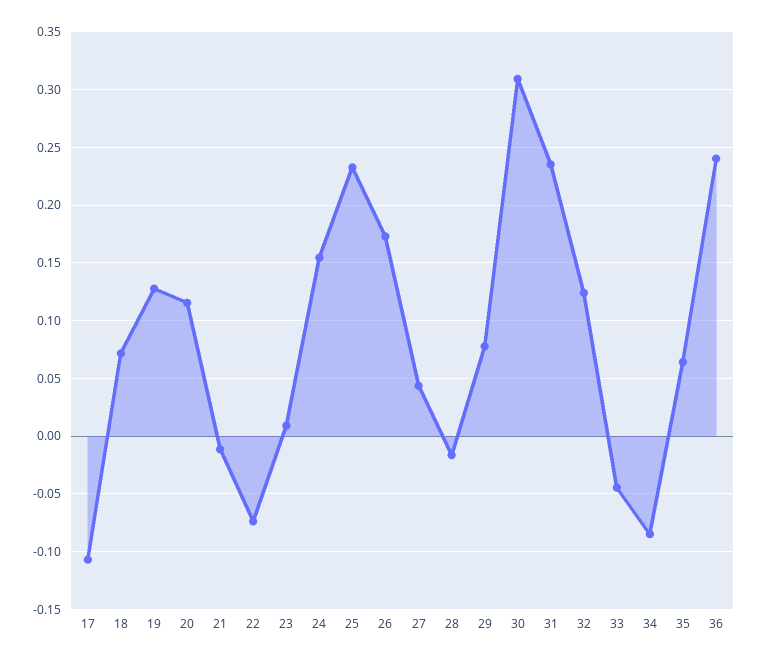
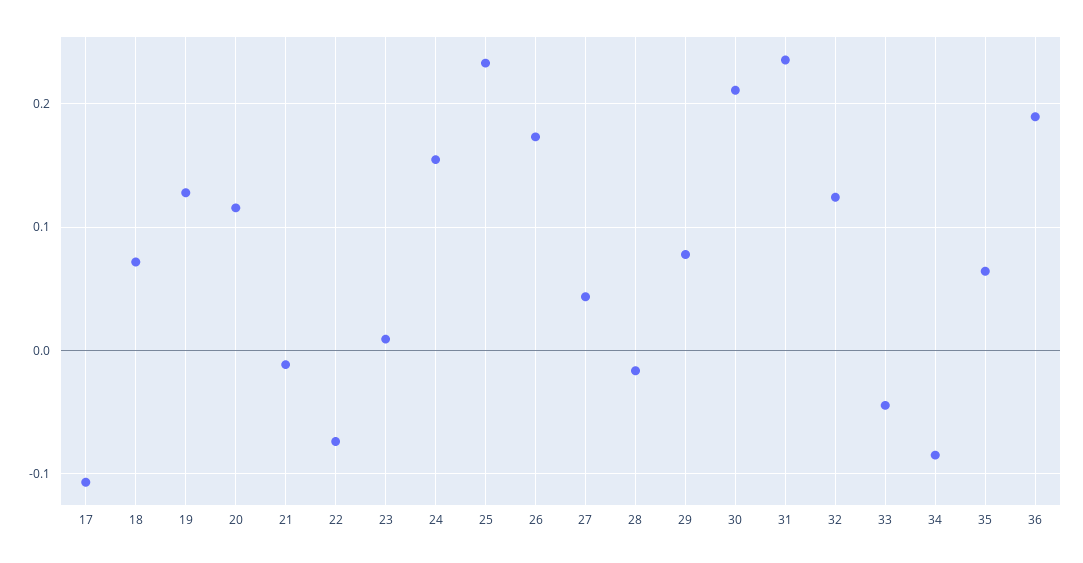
  {
    "17": -0.11,
    "18": 0.07,
    "19": 0.13,
    "20": 0.12,
    "21": -0.01,
    "22": -0.07,
    "23": 0.01,
    "24": 0.15,
    "25": 0.23,
    "26": 0.17,
    "27": 0.04,
    "28": -0.02,
    "29": 0.08,
-   "30": 0.31,
+   "30": 0.21,
    "31": 0.24,
    "32": 0.12,
    "33": -0.04,
    "34": -0.08,
    "35": 0.06,
-   "36": 0.24
+   "36": 0.19
  }

